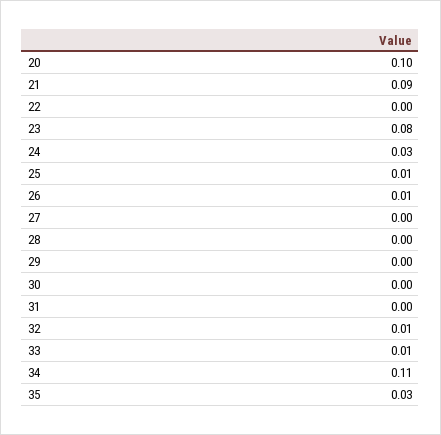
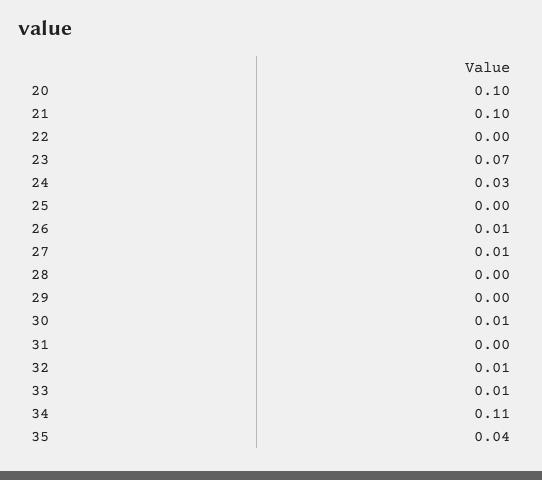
  {
    "20": 0.1,
-   "21": 0.09,
+   "21": 0.1,
    "22": 0,
-   "23": 0.08,
+   "23": 0.07,
    "24": 0.03,
-   "25": 0.01,
+   "25": 0,
    "26": 0.01,
-   "27": 0,
+   "27": 0.01,
    "28": 0,
    "29": 0,
-   "30": 0,
+   "30": 0.01,
    "31": 0,
    "32": 0.01,
    "33": 0.01,
    "34": 0.11,
-   "35": 0.03
+   "35": 0.04
  }

